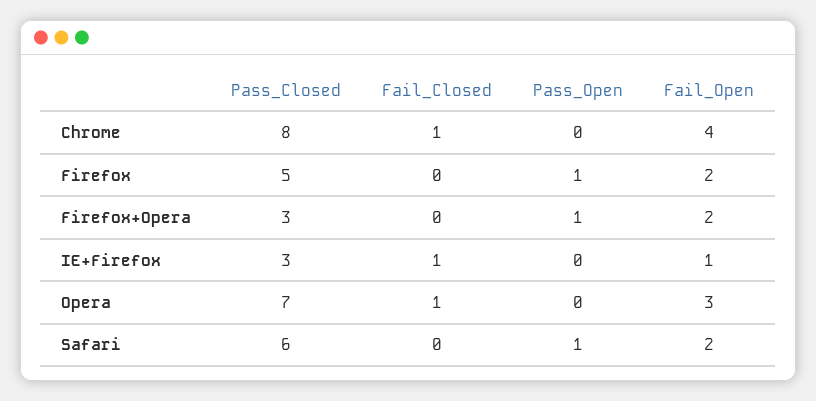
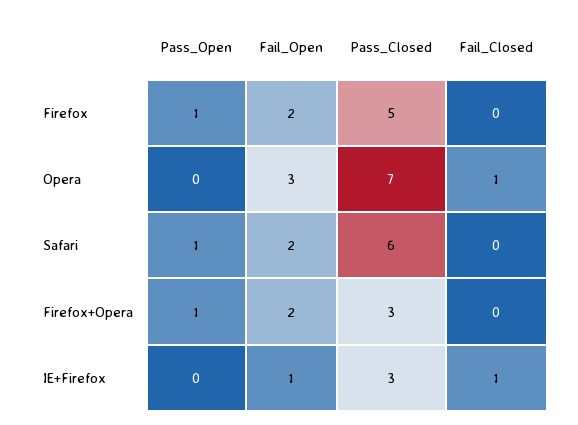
  {
    "Pass_Closed": {
-     "Chrome": 8,
      "Firefox": 5,
      "Firefox+Opera": 3,
      "IE+Firefox": 3,
      "Opera": 7,
      "Safari": 6
    },
    "Fail_Closed": {
-     "Chrome": 1,
      "Firefox": 0,
      "Firefox+Opera": 0,
      "IE+Firefox": 1,
      "Opera": 1,
      "Safari": 0
    },
    "Pass_Open": {
-     "Chrome": 0,
      "Firefox": 1,
      "Firefox+Opera": 1,
      "IE+Firefox": 0,
      "Opera": 0,
      "Safari": 1
    },
    "Fail_Open": {
-     "Chrome": 4,
      "Firefox": 2,
      "Firefox+Opera": 2,
      "IE+Firefox": 1,
      "Opera": 3,
      "Safari": 2
    }
  }

